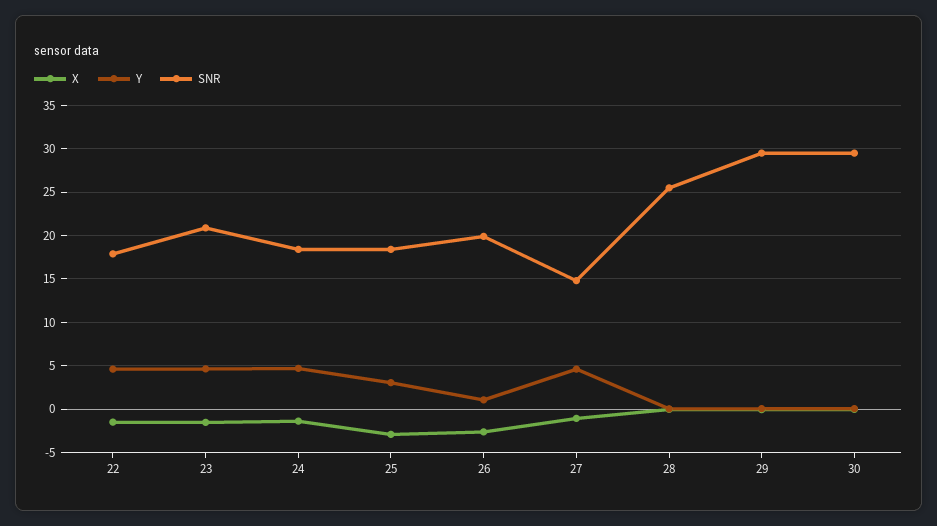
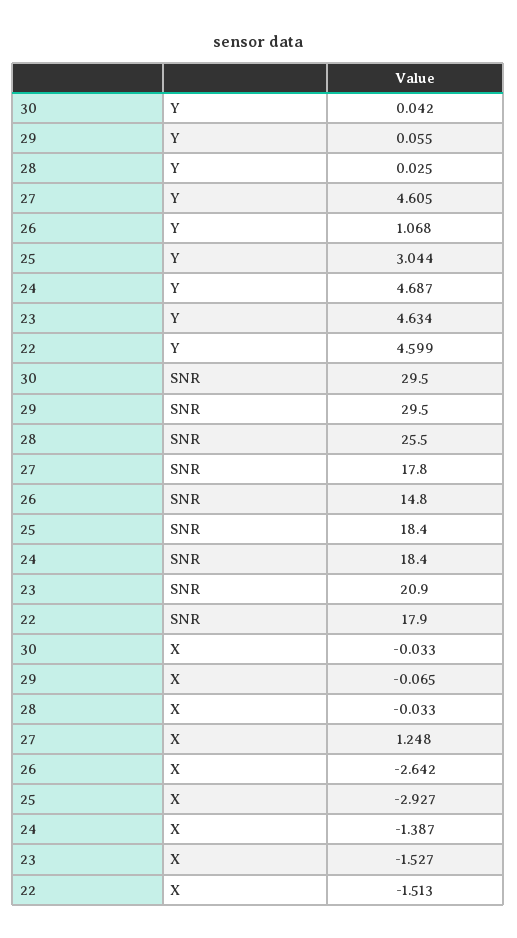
  {
    "X": {
      "22": -1.513,
      "23": -1.527,
      "24": -1.387,
      "25": -2.927,
      "26": -2.642,
-     "27": -1,
+     "27": 1.248,
      "28": -0.033,
      "29": -0.065,
      "30": -0.033
    },
    "Y": {
      "22": 4.599,
      "23": 4.634,
      "24": 4.687,
      "25": 3.044,
      "26": 1.068,
      "27": 4.605,
      "28": 0.025,
      "29": 0.055,
      "30": 0.042
    },
    "SNR": {
      "22": 17.9,
      "23": 20.9,
      "24": 18.4,
      "25": 18.4,
-     "26": 20,
+     "26": 14.8,
-     "27": 15,
+     "27": 17.8,
      "28": 25.5,
      "29": 29.5,
      "30": 29.5
    }
  }

